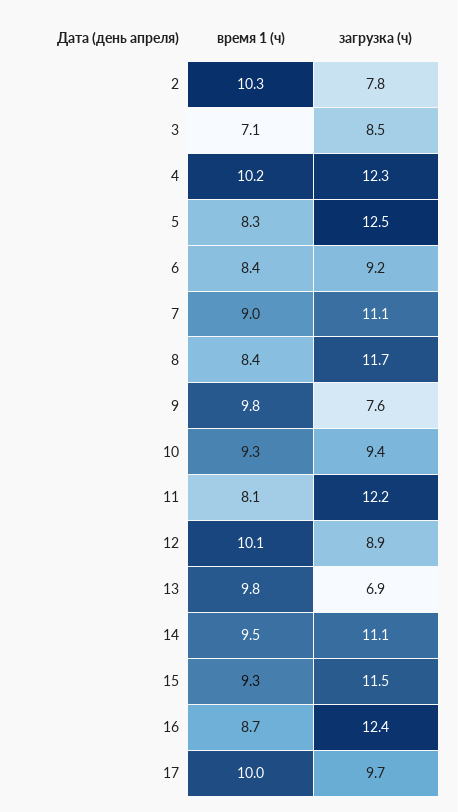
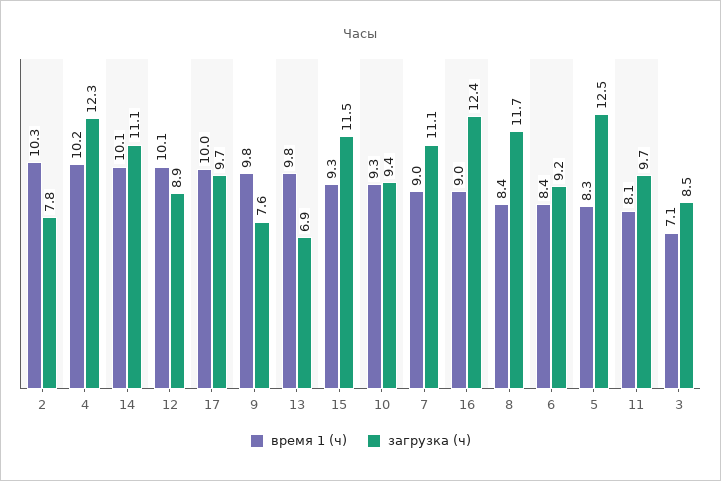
  {
    "время 1 (ч)": {
      "2": 10.3,
      "3": 7.1,
      "4": 10.2,
      "5": 8.3,
      "6": 8.4,
      "7": 9,
      "8": 8.4,
      "9": 9.8,
      "10": 9.3,
      "11": 8.1,
      "12": 10.1,
      "13": 9.8,
-     "14": 9.5,
+     "14": 10.1,
      "15": 9.3,
-     "16": 8.7,
+     "16": 9,
      "17": 10
    },
    "загрузка (ч)": {
      "2": 7.8,
      "3": 8.5,
      "4": 12.3,
      "5": 12.5,
      "6": 9.2,
      "7": 11.1,
      "8": 11.7,
      "9": 7.6,
      "10": 9.4,
-     "11": 12.2,
+     "11": 9.7,
      "12": 8.9,
      "13": 6.9,
      "14": 11.1,
      "15": 11.5,
      "16": 12.4,
      "17": 9.7
    }
  }

